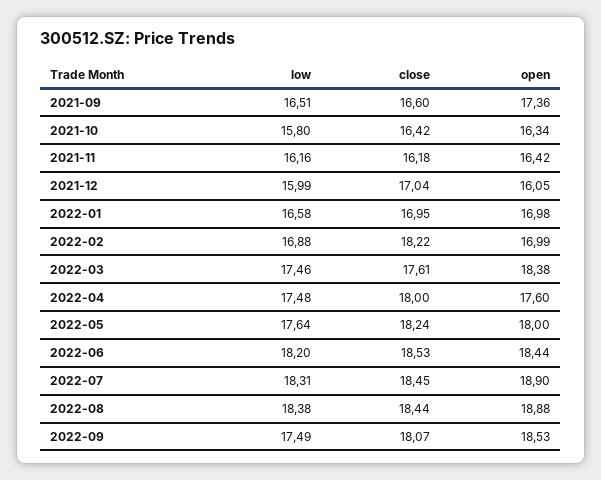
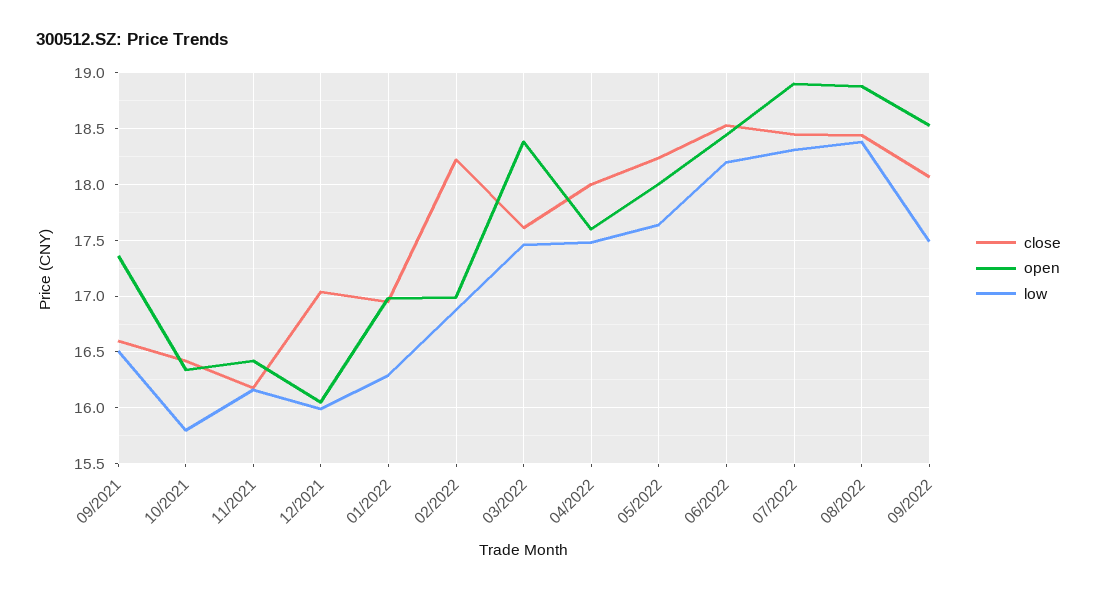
  {
    "low": {
      "2021-09": 16.51,
      "2021-10": 15.8,
      "2021-11": 16.16,
      "2021-12": 15.99,
-     "2022-01": 16.58,
+     "2022-01": 16.3,
      "2022-02": 16.88,
      "2022-03": 17.46,
      "2022-04": 17.48,
      "2022-05": 17.64,
      "2022-06": 18.2,
      "2022-07": 18.31,
      "2022-08": 18.38,
      "2022-09": 17.49
    },
    "close": {
      "2021-09": 16.6,
      "2021-10": 16.42,
      "2021-11": 16.18,
      "2021-12": 17.04,
      "2022-01": 16.95,
      "2022-02": 18.22,
      "2022-03": 17.61,
      "2022-04": 18,
      "2022-05": 18.24,
      "2022-06": 18.53,
      "2022-07": 18.45,
      "2022-08": 18.44,
      "2022-09": 18.07
    },
    "open": {
      "2021-09": 17.36,
      "2021-10": 16.34,
      "2021-11": 16.42,
      "2021-12": 16.05,
      "2022-01": 16.98,
      "2022-02": 16.99,
      "2022-03": 18.38,
      "2022-04": 17.6,
      "2022-05": 18,
      "2022-06": 18.44,
      "2022-07": 18.9,
      "2022-08": 18.88,
      "2022-09": 18.53
    }
  }

